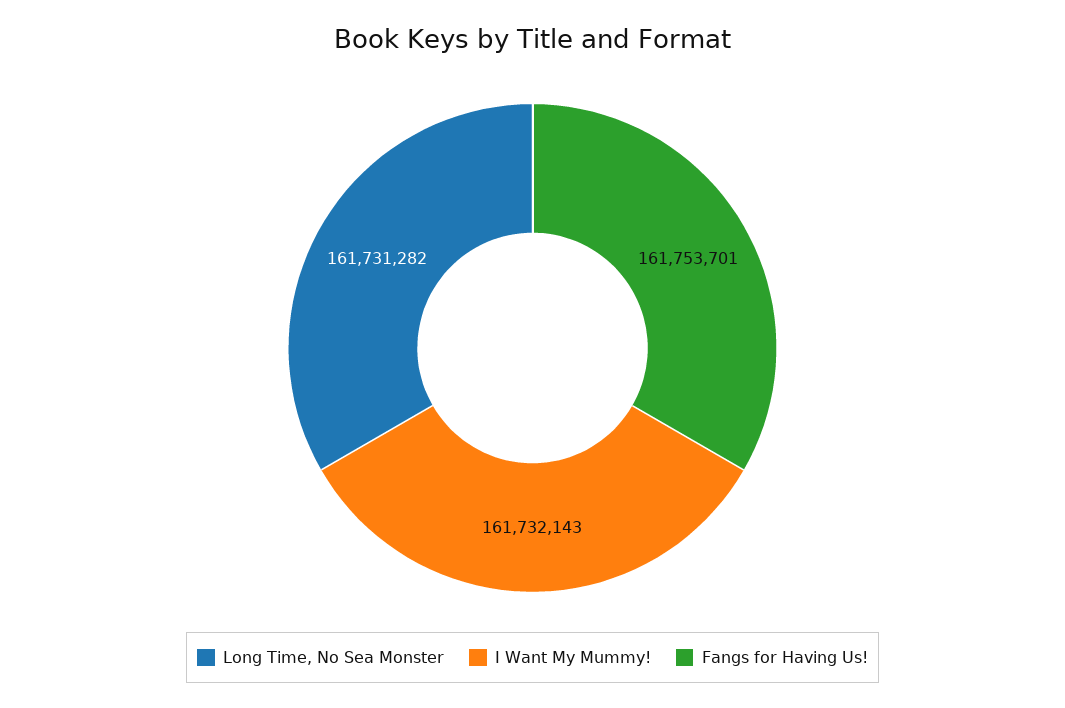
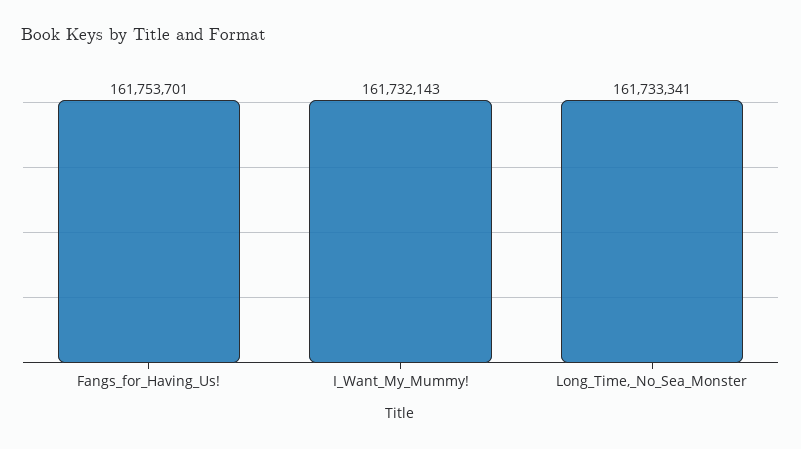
  {
-   "Long Time, No Sea Monster": 161731282,
+   "Long Time, No Sea Monster": 161733341,
    "I Want My Mummy!": 161732143,
    "Fangs for Having Us!": 161753701
  }

